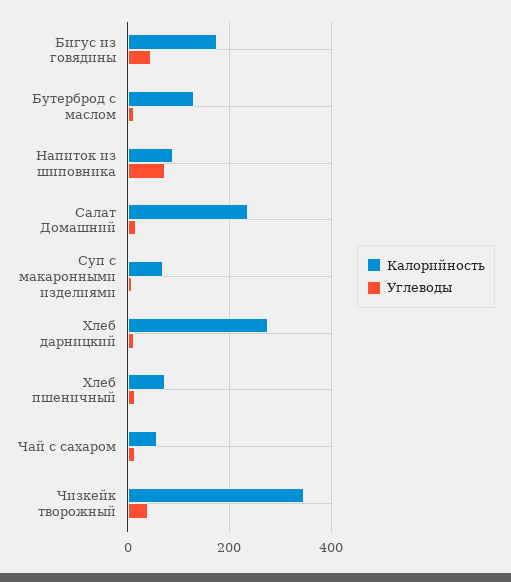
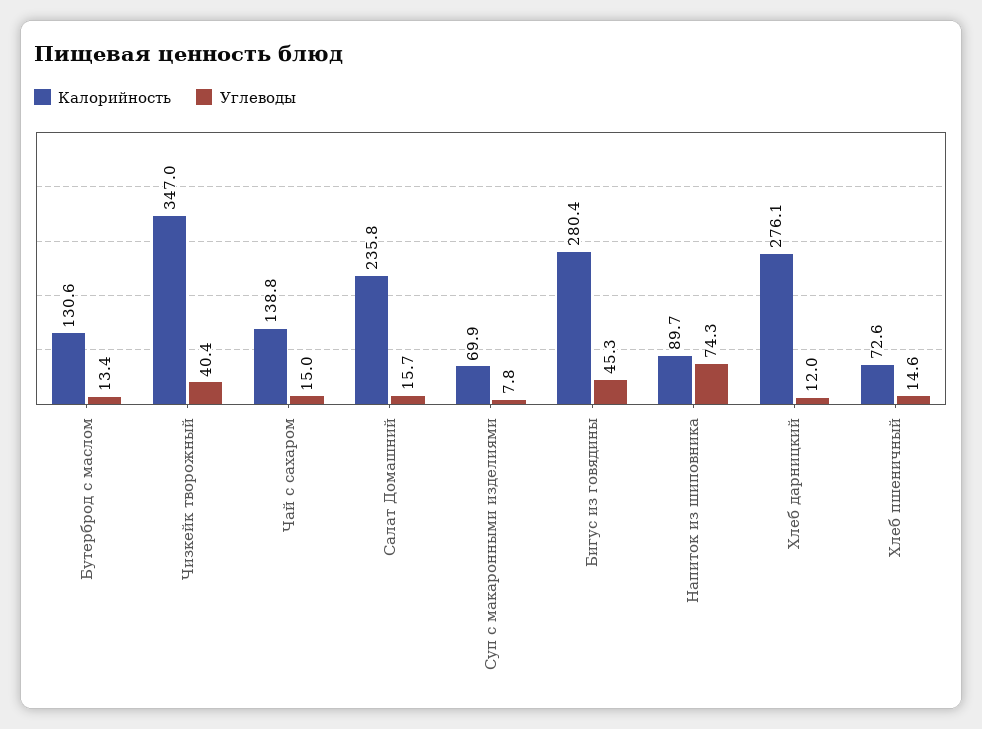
  {
    "Калорийность": {
-     "Бигус из говядины": 180,
+     "Бигус из говядины": 280.4,
      "Бутерброд с маслом": 130.6,
      "Напиток из шиповника": 89.7,
      "Салат Домашний": 235.8,
      "Суп с макаронными изделиями": 69.9,
      "Хлеб дарницкий": 276.1,
      "Хлеб пшеничный": 72.6,
-     "Чай с сахаром": 60,
+     "Чай с сахаром": 138.8,
      "Чизкейк творожный": 347
    },
    "Углеводы": {
      "Бигус из говядины": 45.3,
      "Бутерброд с маслом": 13.4,
      "Напиток из шиповника": 74.3,
      "Салат Домашний": 15.7,
      "Суп с макаронными изделиями": 7.8,
      "Хлеб дарницкий": 12,
      "Хлеб пшеничный": 14.6,
      "Чай с сахаром": 15,
      "Чизкейк творожный": 40.4
    }
  }

